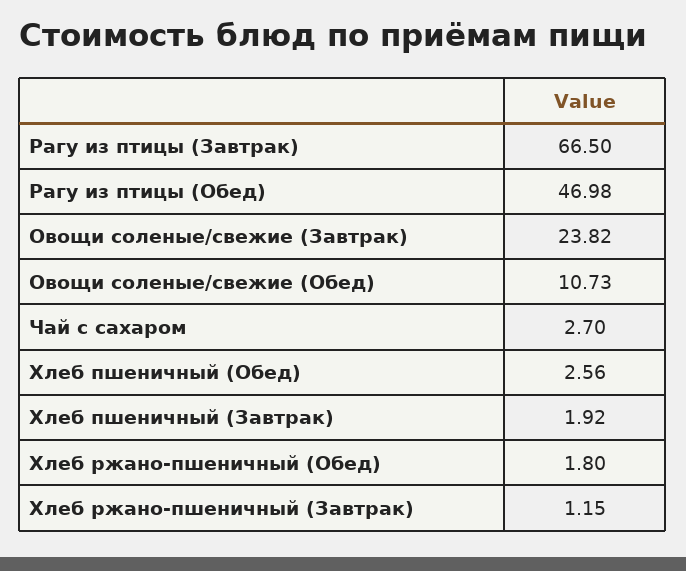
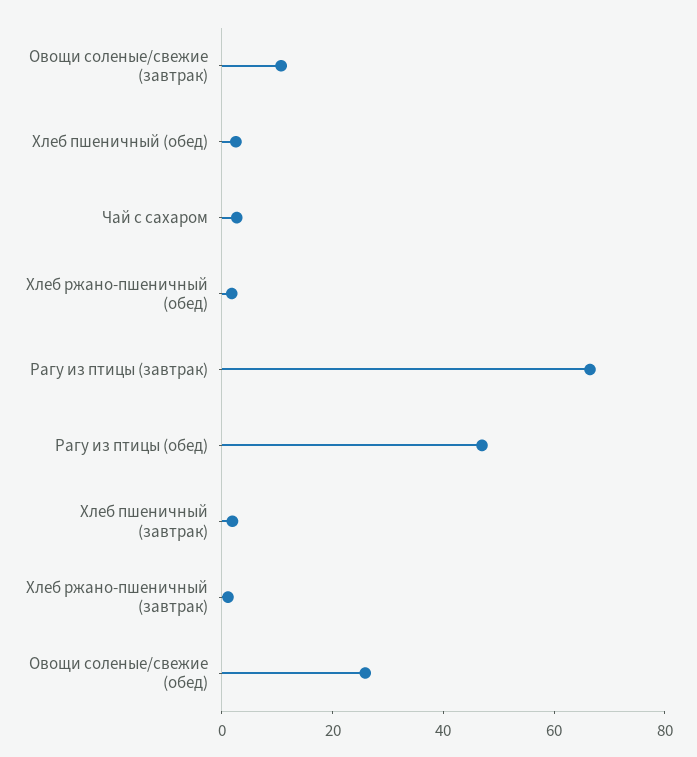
  {
    "Рагу из птицы (Завтрак)": 66.5,
    "Рагу из птицы (Обед)": 46.98,
-   "Овощи соленые/свежие (Завтрак)": 23.82,
+   "Овощи соленые/свежие (Завтрак)": 10,
-   "Овощи соленые/свежие (Обед)": 10.73,
+   "Овощи соленые/свежие (Обед)": 25,
    "Чай с сахаром": 2.7,
    "Хлеб пшеничный (Обед)": 2.56,
    "Хлеб пшеничный (Завтрак)": 1.92,
    "Хлеб ржано-пшеничный (Обед)": 1.8,
    "Хлеб ржано-пшеничный (Завтрак)": 1.15
  }

